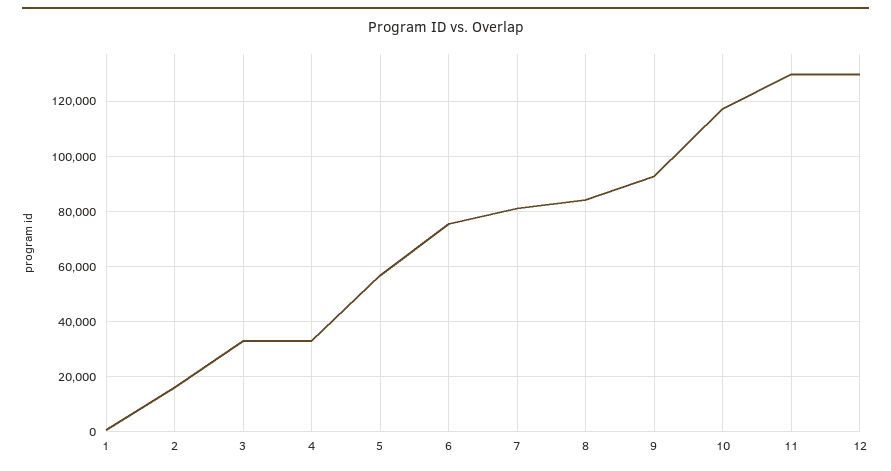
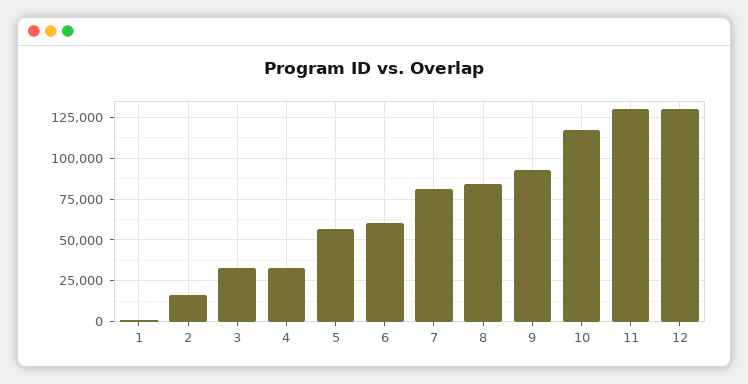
  {
    "1": 0,
    "2": 15000,
    "3": 32500,
    "4": 32500,
    "5": 57500,
-   "6": 75000,
+   "6": 60000,
    "7": 82500,
    "8": 85000,
    "9": 92500,
    "10": 117500,
    "11": 130000,
    "12": 130000
  }

